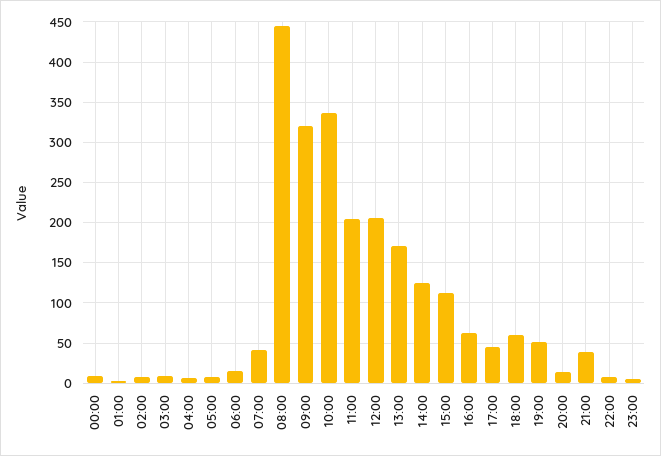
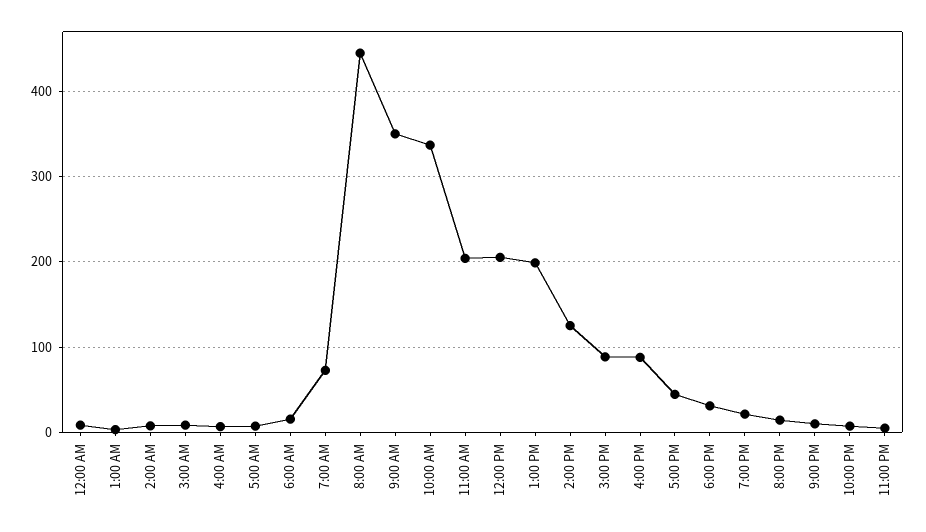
  {
    "00:00": 10,
    "01:00": 0,
    "02:00": 10,
    "03:00": 10,
    "04:00": 10,
    "05:00": 10,
    "06:00": 20,
-   "07:00": 40,
+   "07:00": 70,
    "08:00": 440,
-   "09:00": 320,
+   "09:00": 350,
    "10:00": 340,
    "11:00": 200,
    "12:00": 210,
-   "13:00": 170,
+   "13:00": 200,
    "14:00": 130,
-   "15:00": 110,
+   "15:00": 90,
-   "16:00": 60,
+   "16:00": 90,
    "17:00": 40,
-   "18:00": 60,
+   "18:00": 30,
-   "19:00": 50,
+   "19:00": 20,
    "20:00": 10,
-   "21:00": 40,
+   "21:00": 10,
    "22:00": 10,
    "23:00": 10
  }

